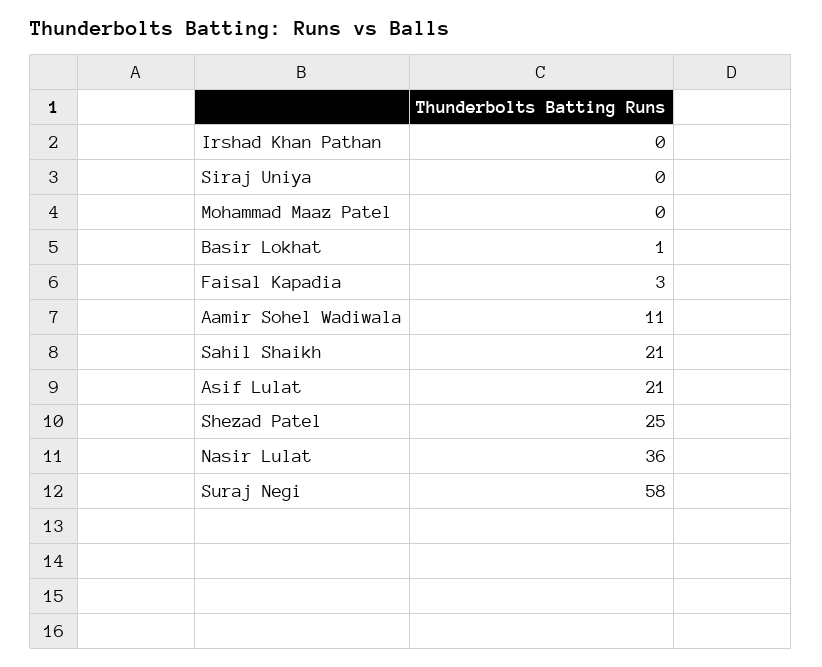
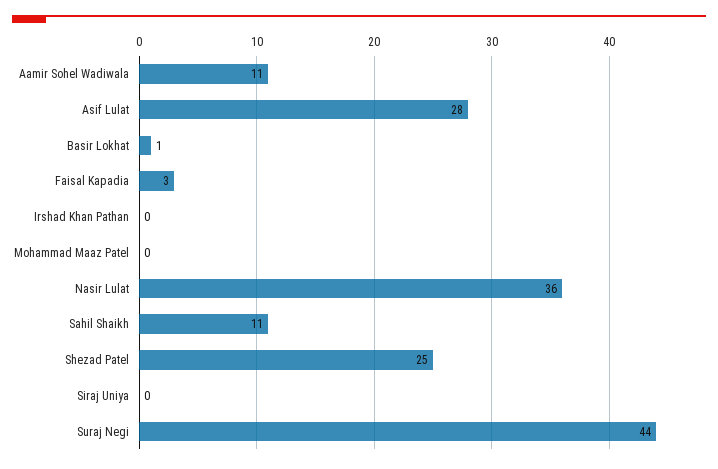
  {
    "Irshad Khan Pathan": 0,
    "Siraj Uniya": 0,
    "Mohammad Maaz Patel": 0,
    "Basir Lokhat": 1,
    "Faisal Kapadia": 3,
    "Aamir Sohel Wadiwala": 11,
-   "Sahil Shaikh": 21,
+   "Sahil Shaikh": 11,
-   "Asif Lulat": 21,
+   "Asif Lulat": 28,
    "Shezad Patel": 25,
    "Nasir Lulat": 36,
-   "Suraj Negi": 58
+   "Suraj Negi": 44
  }

